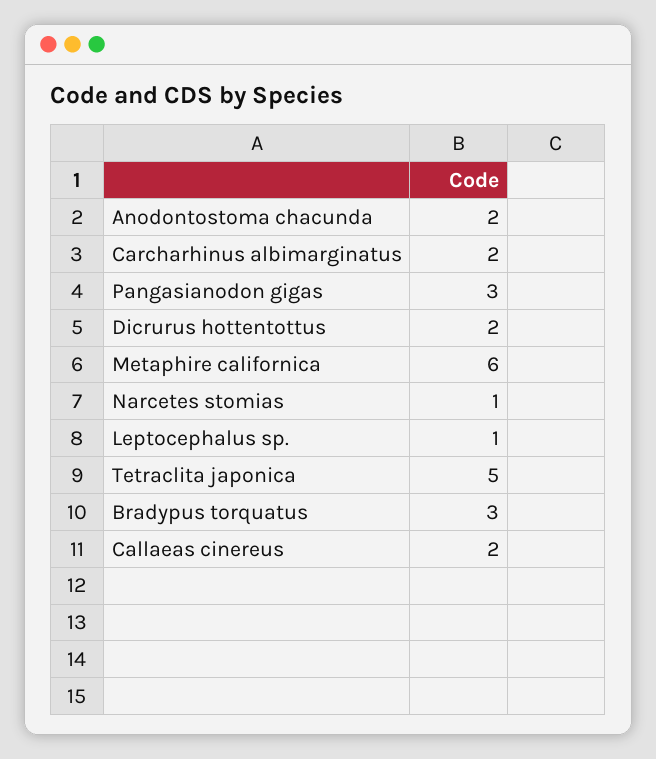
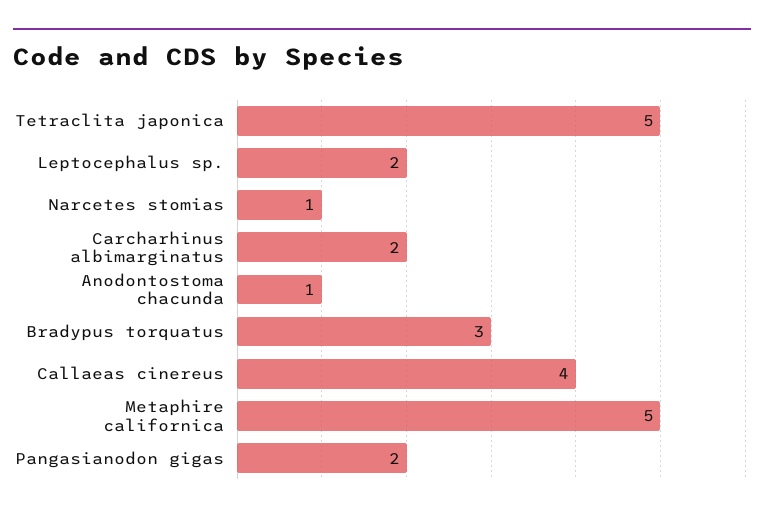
  {
-   "Anodontostoma chacunda": 2,
+   "Anodontostoma chacunda": 1,
    "Carcharhinus albimarginatus": 2,
-   "Pangasianodon gigas": 3,
+   "Pangasianodon gigas": 2,
-   "Dicrurus hottentottus": 2,
-   "Metaphire californica": 6,
+   "Metaphire californica": 5,
    "Narcetes stomias": 1,
-   "Leptocephalus sp.": 1,
+   "Leptocephalus sp.": 2,
    "Tetraclita japonica": 5,
    "Bradypus torquatus": 3,
-   "Callaeas cinereus": 2
+   "Callaeas cinereus": 4
  }

